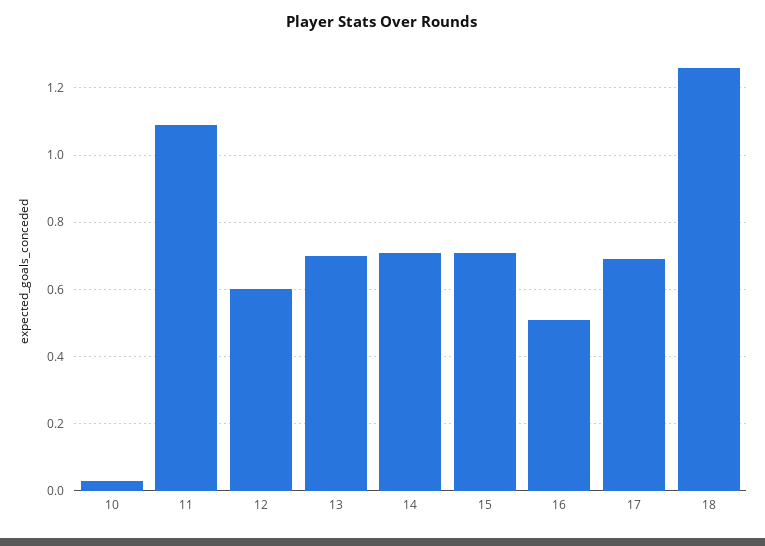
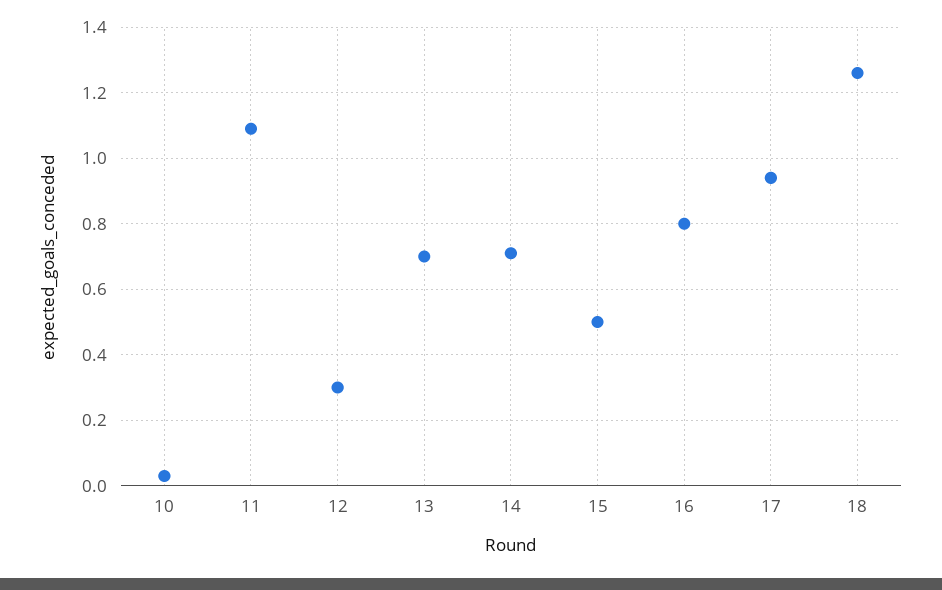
  {
    "10": 0.05,
    "11": 1.1,
-   "12": 0.6,
+   "12": 0.3,
    "13": 0.7,
    "14": 0.7,
-   "15": 0.7,
+   "15": 0.5,
-   "16": 0.5,
+   "16": 0.8,
-   "17": 0.7,
+   "17": 0.95,
    "18": 1.25
  }

